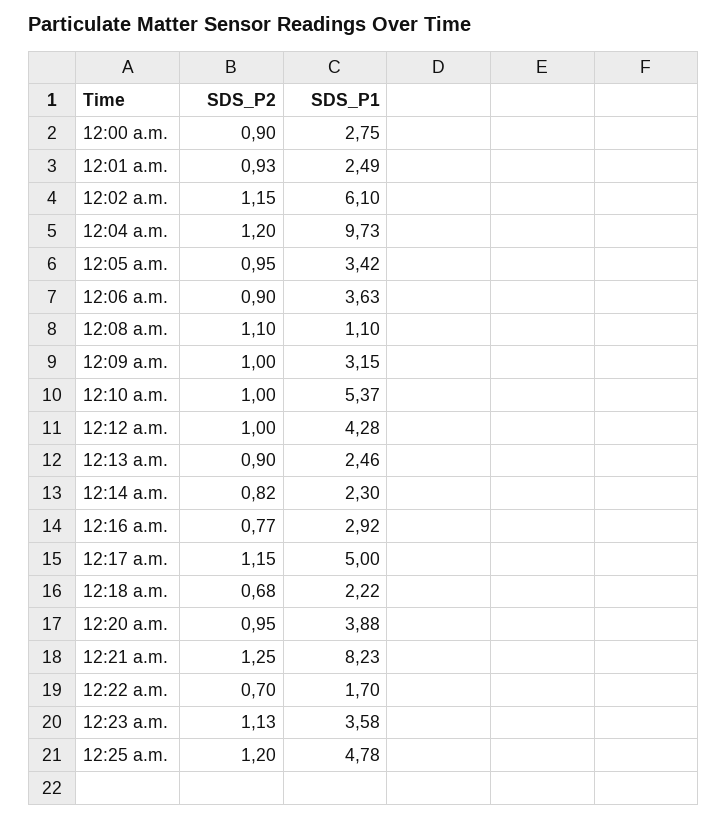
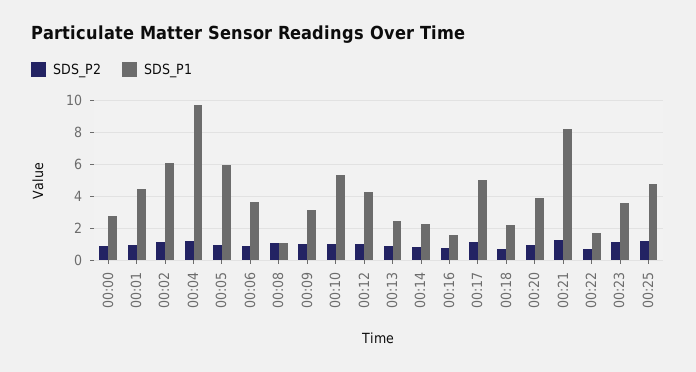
  {
    "SDS_P2": {
      "12:00 a.m.": 0.9,
      "12:01 a.m.": 0.93,
      "12:02 a.m.": 1.15,
      "12:04 a.m.": 1.2,
      "12:05 a.m.": 0.95,
      "12:06 a.m.": 0.9,
      "12:08 a.m.": 1.1,
      "12:09 a.m.": 1,
      "12:10 a.m.": 1,
      "12:12 a.m.": 1,
      "12:13 a.m.": 0.9,
      "12:14 a.m.": 0.82,
      "12:16 a.m.": 0.77,
      "12:17 a.m.": 1.15,
      "12:18 a.m.": 0.68,
      "12:20 a.m.": 0.95,
      "12:21 a.m.": 1.25,
      "12:22 a.m.": 0.7,
      "12:23 a.m.": 1.13,
      "12:25 a.m.": 1.2
    },
    "SDS_P1": {
      "12:00 a.m.": 2.75,
-     "12:01 a.m.": 2.49,
+     "12:01 a.m.": 4.5,
      "12:02 a.m.": 6.1,
      "12:04 a.m.": 9.73,
-     "12:05 a.m.": 3.42,
+     "12:05 a.m.": 6,
      "12:06 a.m.": 3.63,
      "12:08 a.m.": 1.1,
      "12:09 a.m.": 3.15,
      "12:10 a.m.": 5.37,
      "12:12 a.m.": 4.28,
      "12:13 a.m.": 2.46,
      "12:14 a.m.": 2.3,
-     "12:16 a.m.": 2.92,
+     "12:16 a.m.": 1.5,
      "12:17 a.m.": 5,
      "12:18 a.m.": 2.22,
      "12:20 a.m.": 3.88,
      "12:21 a.m.": 8.23,
      "12:22 a.m.": 1.7,
      "12:23 a.m.": 3.58,
      "12:25 a.m.": 4.78
    }
  }

